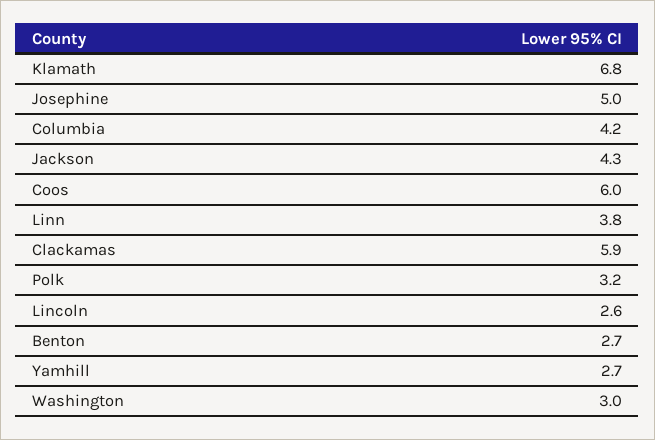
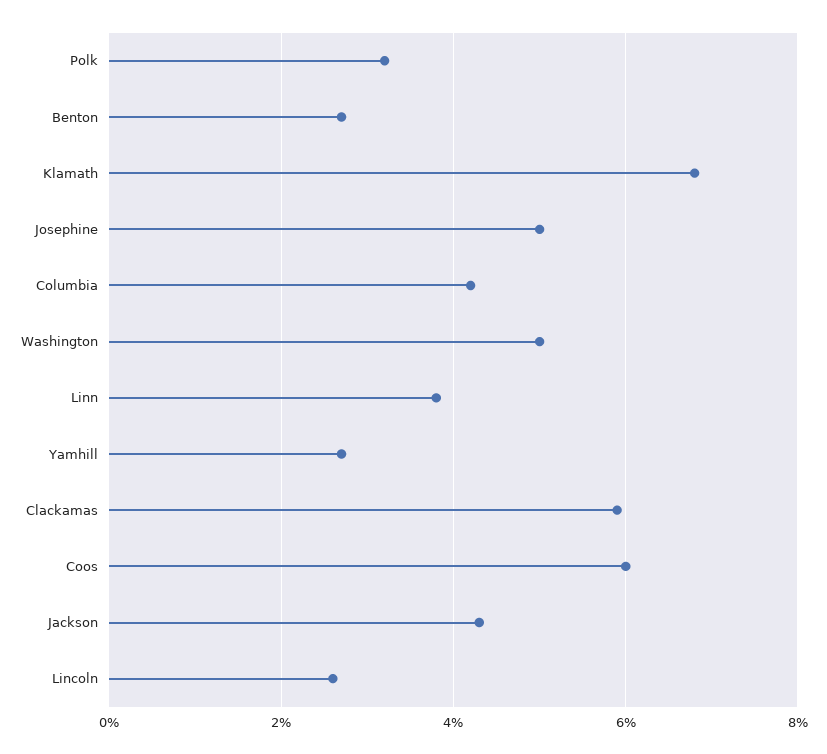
  {
    "Klamath": 6.8,
    "Josephine": 5,
    "Columbia": 4.2,
    "Jackson": 4.3,
    "Coos": 6,
    "Linn": 3.8,
    "Clackamas": 5.9,
    "Polk": 3.2,
    "Lincoln": 2.6,
    "Benton": 2.7,
    "Yamhill": 2.7,
-   "Washington": 3
+   "Washington": 5
  }

